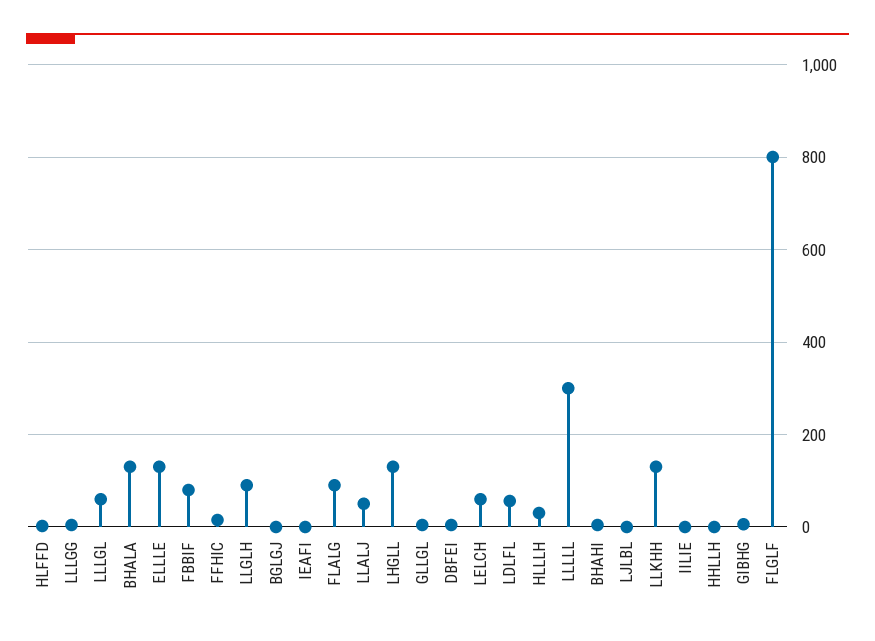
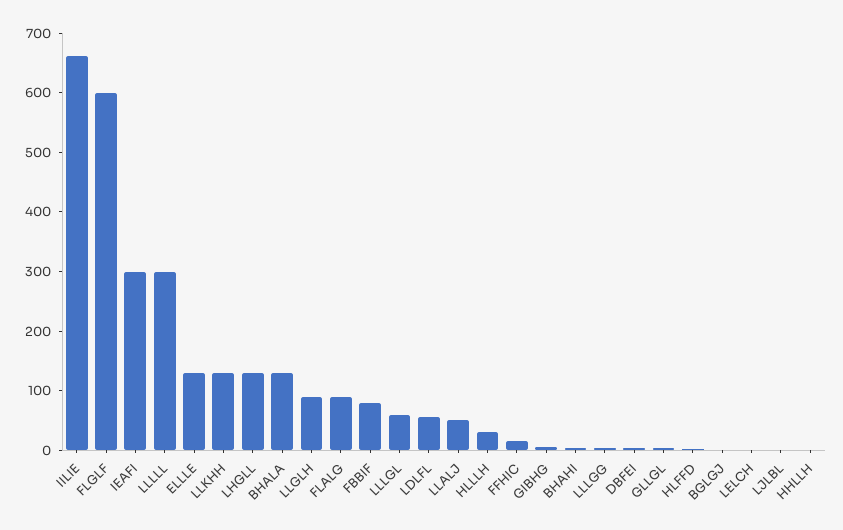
  {
    "HLFFD": 0,
    "LLLGG": 0,
    "LLLGL": 60,
    "BHALA": 140,
    "ELLLE": 140,
    "FBBIF": 80,
    "FFHIC": 20,
    "LLGLH": 100,
    "BGLGJ": 0,
-   "IEAFI": 0,
+   "IEAFI": 300,
    "FLALG": 100,
    "LLALJ": 60,
    "LHGLL": 140,
    "GLLGL": 0,
    "DBFEI": 0,
-   "LELCH": 60,
+   "LELCH": 0,
    "LDLFL": 60,
    "HLLLH": 40,
    "LLLLL": 300,
    "BHAHI": 0,
    "LJLBL": 0,
    "LLKHH": 140,
-   "IILIE": 0,
+   "IILIE": 660,
    "HHLLH": 0,
    "GIBHG": 0,
-   "FLGLF": 800
+   "FLGLF": 600
  }

